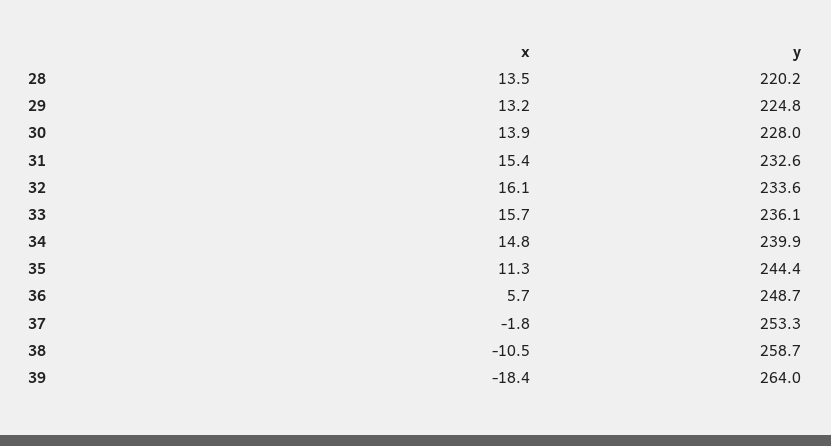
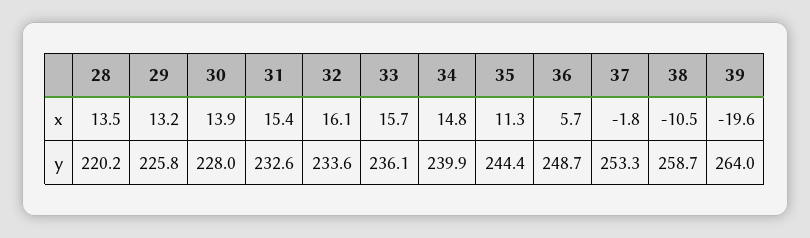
  {
    "x": {
      "28": 13.5,
      "29": 13.2,
      "30": 13.9,
      "31": 15.4,
      "32": 16.1,
      "33": 15.7,
      "34": 14.8,
      "35": 11.3,
      "36": 5.7,
      "37": -1.8,
      "38": -10.5,
-     "39": -18.4
+     "39": -19.6
    },
    "y": {
      "28": 220.2,
-     "29": 224.8,
+     "29": 225.8,
      "30": 228,
      "31": 232.6,
      "32": 233.6,
      "33": 236.1,
      "34": 239.9,
      "35": 244.4,
      "36": 248.7,
      "37": 253.3,
      "38": 258.7,
      "39": 264
    }
  }

